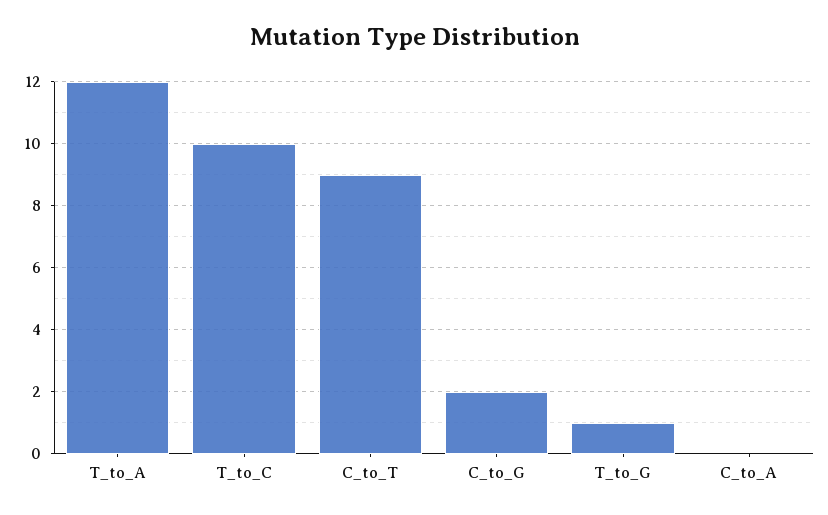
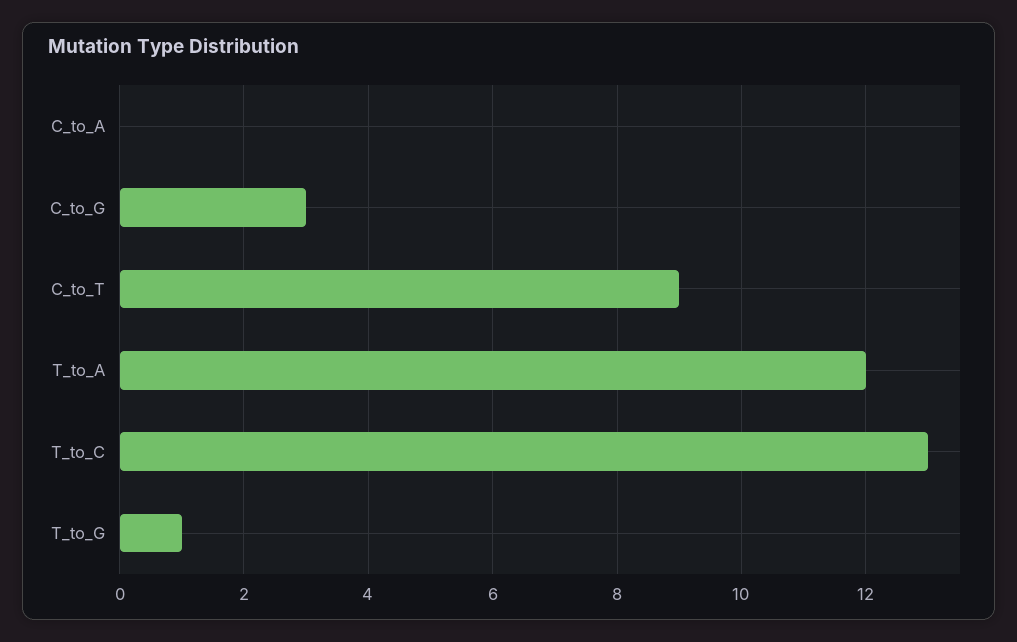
  {
    "T_to_A": 12,
-   "T_to_C": 10,
+   "T_to_C": 13,
    "C_to_T": 9,
-   "C_to_G": 2,
+   "C_to_G": 3,
    "T_to_G": 1,
    "C_to_A": 0
  }

